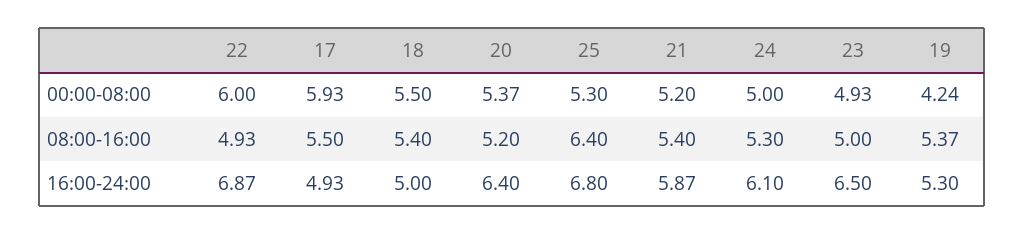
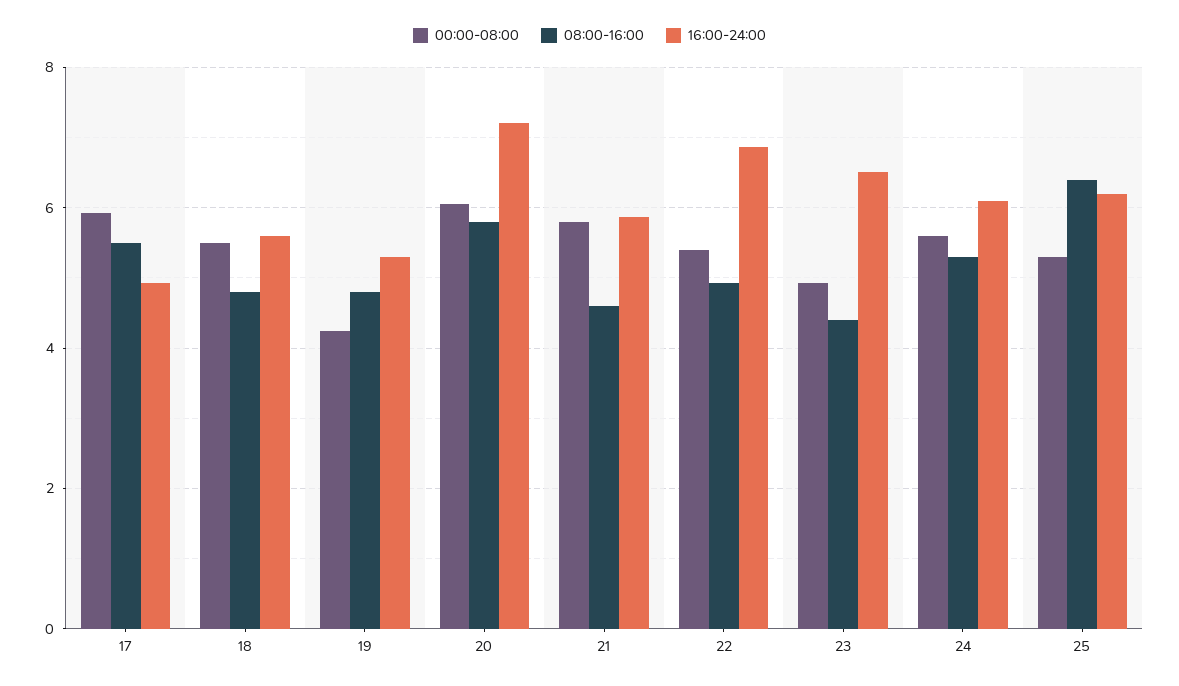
  {
    "00:00-08:00": {
-     "22": 6,
+     "22": 5.4,
      "17": 5.93,
      "18": 5.5,
-     "20": 5.37,
+     "20": 6,
      "25": 5.3,
-     "21": 5.2,
+     "21": 5.8,
-     "24": 5,
+     "24": 5.6,
      "23": 4.93,
      "19": 4.24
    },
    "08:00-16:00": {
      "22": 4.93,
      "17": 5.5,
-     "18": 5.4,
+     "18": 4.8,
-     "20": 5.2,
+     "20": 5.8,
      "25": 6.4,
-     "21": 5.4,
+     "21": 4.6,
      "24": 5.3,
-     "23": 5,
+     "23": 4.4,
-     "19": 5.37
+     "19": 4.8
    },
    "16:00-24:00": {
      "22": 6.87,
      "17": 4.93,
-     "18": 5,
+     "18": 5.6,
-     "20": 6.4,
+     "20": 7.2,
-     "25": 6.8,
+     "25": 6.2,
      "21": 5.87,
      "24": 6.1,
      "23": 6.5,
      "19": 5.3
    }
  }

